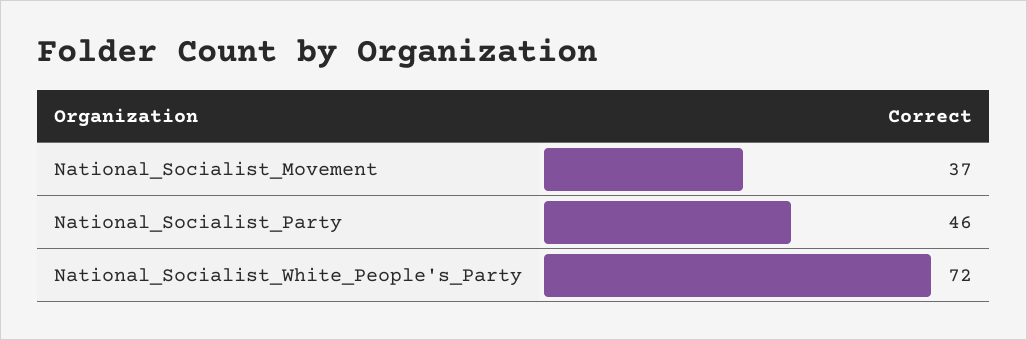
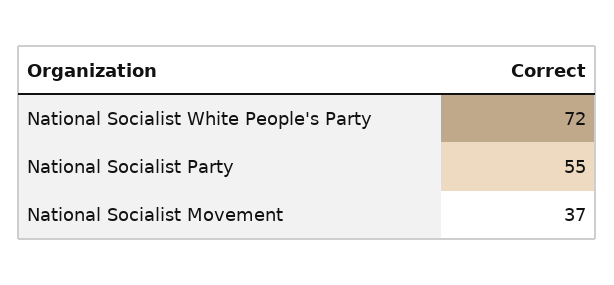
  {
    "National_Socialist_Movement": 37,
-   "National_Socialist_Party": 46,
+   "National_Socialist_Party": 55,
    "National_Socialist_White_People's_Party": 72
  }

